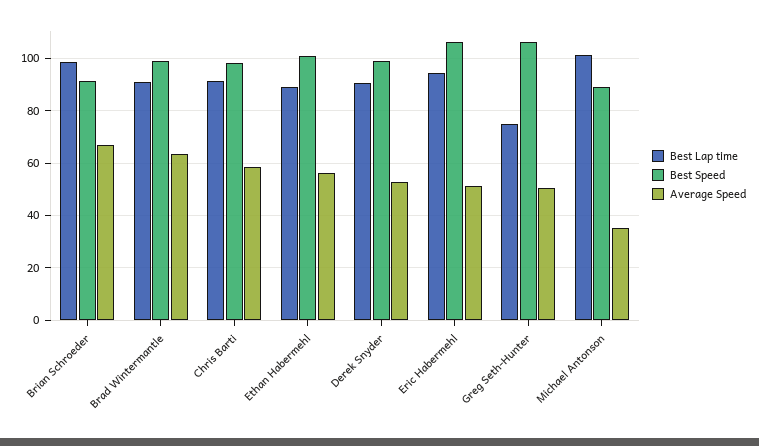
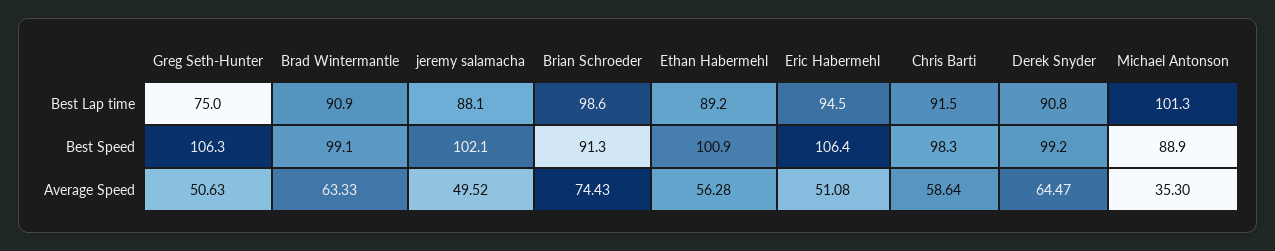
  {
    "Best Lap time": {
      "Brian Schroeder": 98.6,
      "Brad Wintermantle": 90.9,
      "Chris Barti": 91.5,
      "Ethan Habermehl": 89.2,
      "Derek Snyder": 90.8,
      "Eric Habermehl": 94.5,
      "Greg Seth-Hunter": 75,
-     "Michael Antonson": 101.3
+     "Michael Antonson": 101.3,
+     "jeremy salamacha": 88.1
    },
    "Best Speed": {
      "Brian Schroeder": 91.3,
      "Brad Wintermantle": 99.1,
      "Chris Barti": 98.3,
      "Ethan Habermehl": 100.9,
      "Derek Snyder": 99.2,
      "Eric Habermehl": 106.4,
      "Greg Seth-Hunter": 106.3,
-     "Michael Antonson": 88.9
+     "Michael Antonson": 88.9,
+     "jeremy salamacha": 102.1
    },
    "Average Speed": {
-     "Brian Schroeder": 67.5,
+     "Brian Schroeder": 74.43,
      "Brad Wintermantle": 63.33,
      "Chris Barti": 58.64,
      "Ethan Habermehl": 56.28,
-     "Derek Snyder": 52.5,
+     "Derek Snyder": 64.47,
      "Eric Habermehl": 51.08,
      "Greg Seth-Hunter": 50.63,
-     "Michael Antonson": 35.3
+     "Michael Antonson": 35.3,
+     "jeremy salamacha": 49.52
    }
  }

